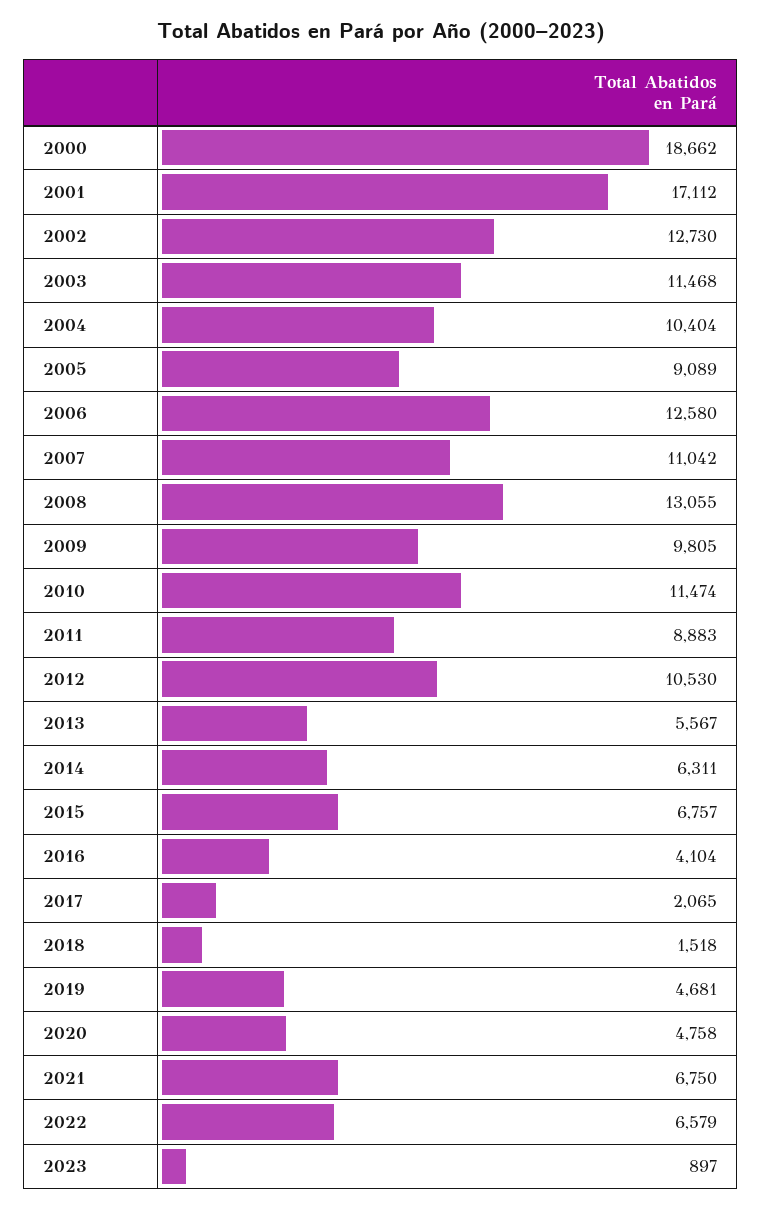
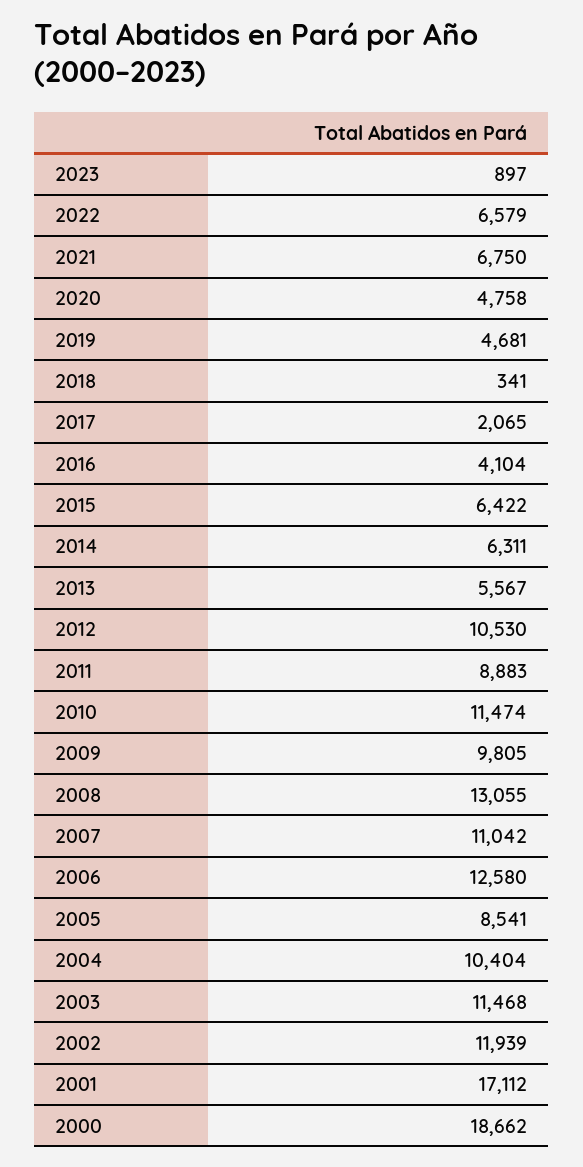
  {
    "2000": 18662,
    "2001": 17112,
-   "2002": 12730,
+   "2002": 11939,
    "2003": 11468,
    "2004": 10404,
-   "2005": 9089,
+   "2005": 8541,
    "2006": 12580,
    "2007": 11042,
    "2008": 13055,
    "2009": 9805,
    "2010": 11474,
    "2011": 8883,
    "2012": 10530,
    "2013": 5567,
    "2014": 6311,
-   "2015": 6757,
+   "2015": 6422,
    "2016": 4104,
    "2017": 2065,
-   "2018": 1518,
+   "2018": 341,
    "2019": 4681,
    "2020": 4758,
    "2021": 6750,
    "2022": 6579,
    "2023": 897
  }

